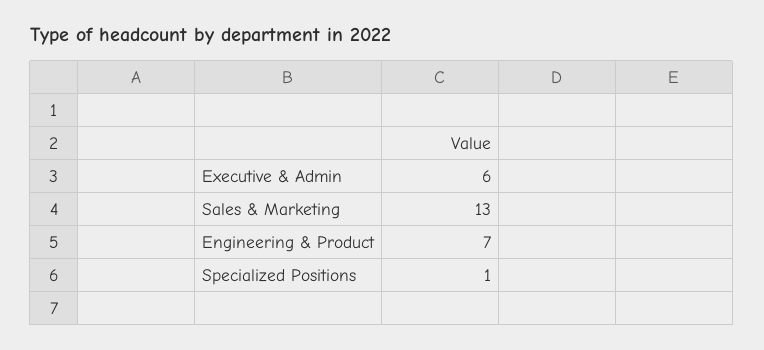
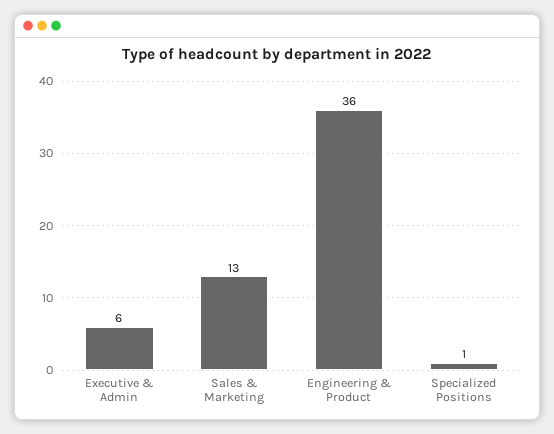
  {
    "Executive & Admin": 6,
    "Sales & Marketing": 13,
-   "Engineering & Product": 7,
+   "Engineering & Product": 36,
    "Specialized Positions": 1
  }

